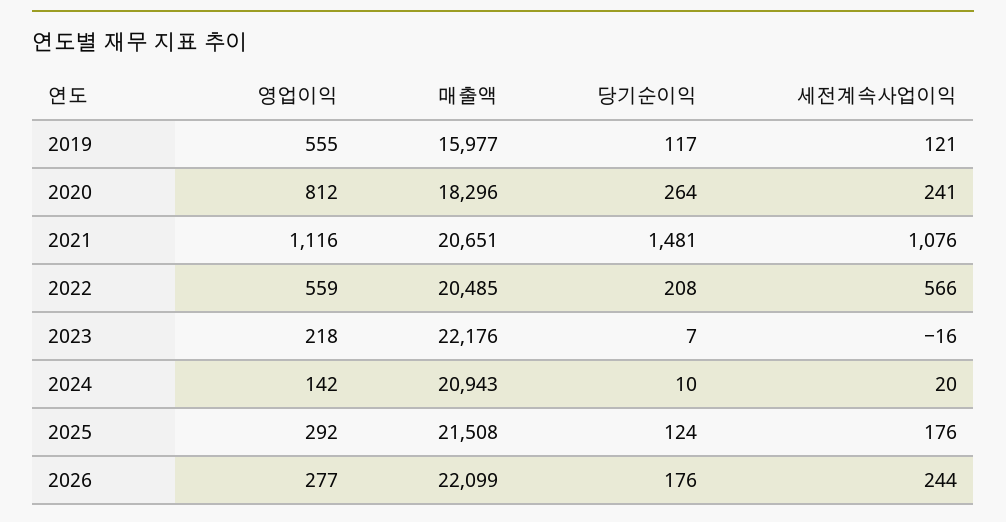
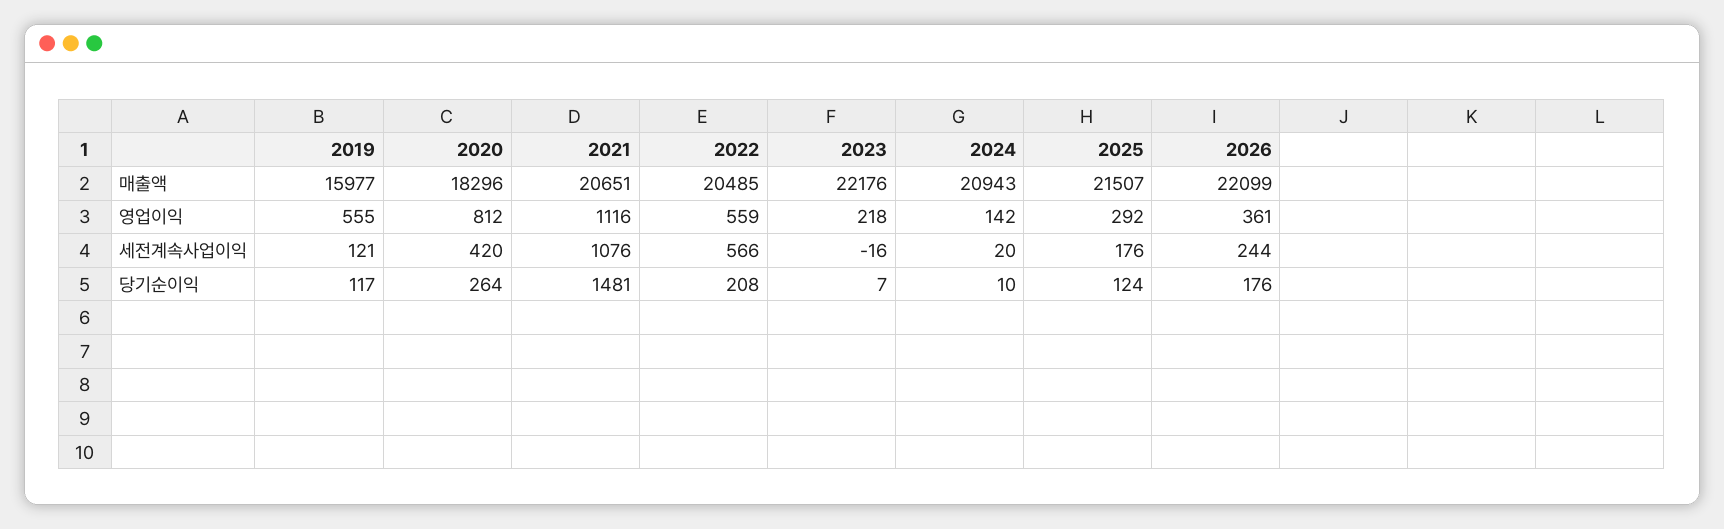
  {
    "영업이익": {
      "2019": 555,
      "2020": 812,
      "2021": 1116,
      "2022": 559,
      "2023": 218,
      "2024": 142,
      "2025": 292,
-     "2026": 277
+     "2026": 361
    },
    "매출액": {
      "2019": 15977,
      "2020": 18296,
      "2021": 20651,
      "2022": 20485,
      "2023": 22176,
      "2024": 20943,
-     "2025": 21508,
+     "2025": 21507,
      "2026": 22099
    },
    "당기순이익": {
      "2019": 117,
      "2020": 264,
      "2021": 1481,
      "2022": 208,
      "2023": 7,
      "2024": 10,
      "2025": 124,
      "2026": 176
    },
    "세전계속사업이익": {
      "2019": 121,
-     "2020": 241,
+     "2020": 420,
      "2021": 1076,
      "2022": 566,
      "2023": -16,
      "2024": 20,
      "2025": 176,
      "2026": 244
    }
  }

